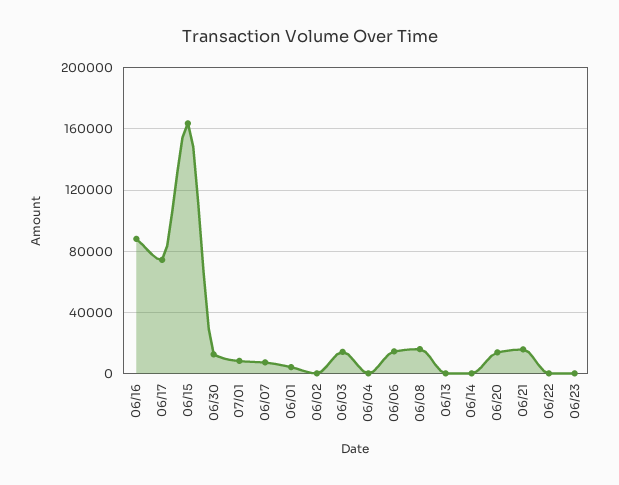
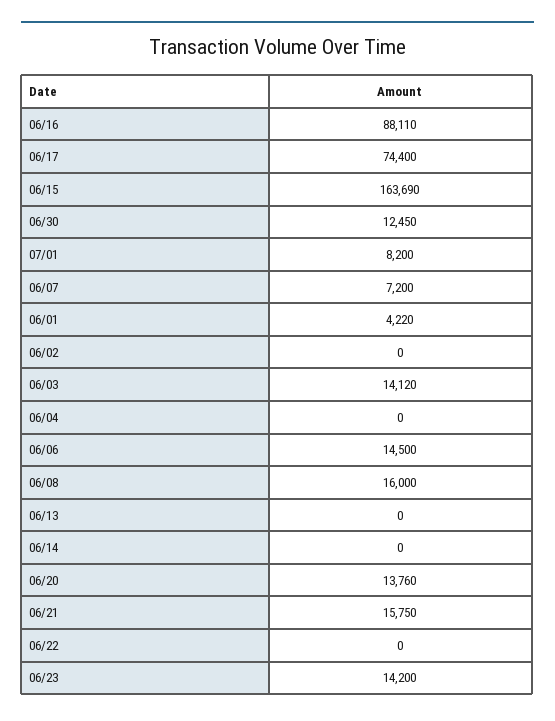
  {
    "06/16": 88110,
    "06/17": 74400,
    "06/15": 163690,
    "06/30": 12450,
    "07/01": 8200,
    "06/07": 7200,
    "06/01": 4220,
    "06/02": 0,
    "06/03": 14120,
    "06/04": 0,
    "06/06": 14500,
    "06/08": 16000,
    "06/13": 0,
    "06/14": 0,
    "06/20": 13760,
    "06/21": 15750,
    "06/22": 0,
-   "06/23": 0
+   "06/23": 14200
  }

